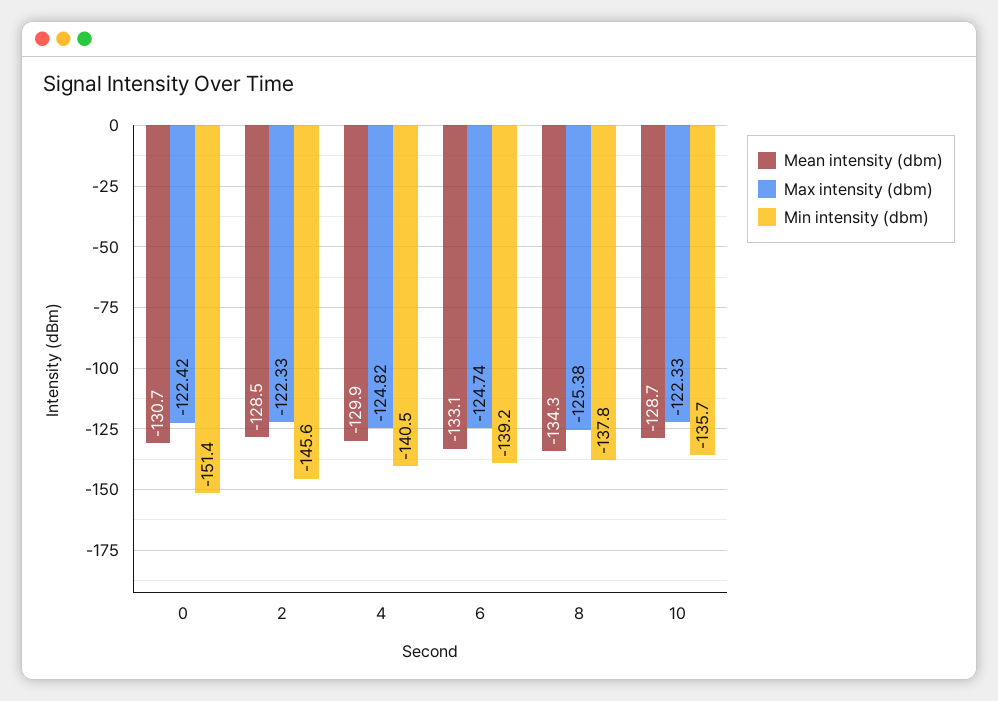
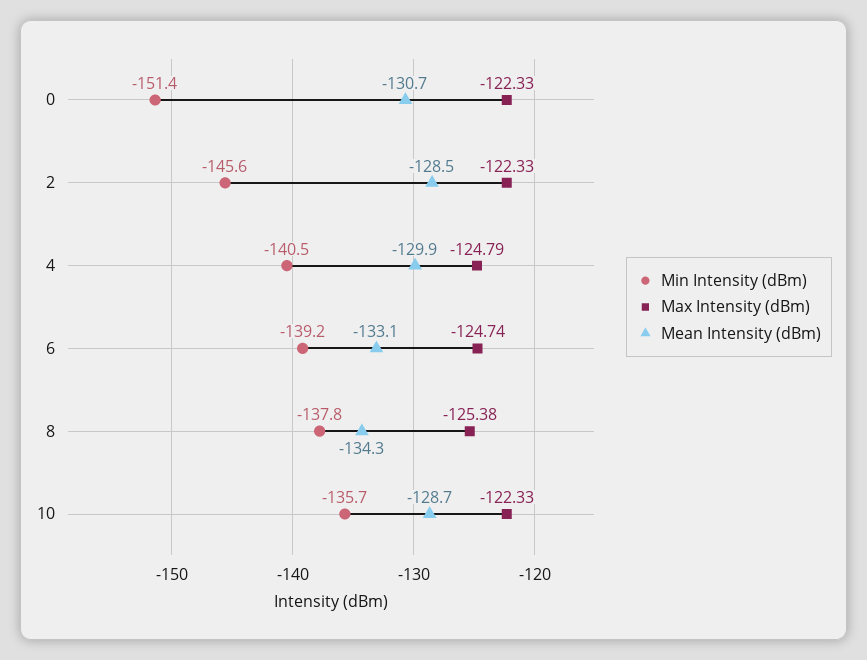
  {
    "Mean intensity (dbm)": {
      "0": -130.7,
      "2": -128.5,
      "4": -129.9,
      "6": -133.1,
      "8": -134.3,
      "10": -128.7
    },
    "Max intensity (dbm)": {
-     "0": -122.42,
+     "0": -122.33,
      "2": -122.33,
-     "4": -124.82,
+     "4": -124.79,
      "6": -124.74,
      "8": -125.38,
      "10": -122.33
    },
    "Min intensity (dbm)": {
      "0": -151.4,
      "2": -145.6,
      "4": -140.5,
      "6": -139.2,
      "8": -137.8,
      "10": -135.7
    }
  }

